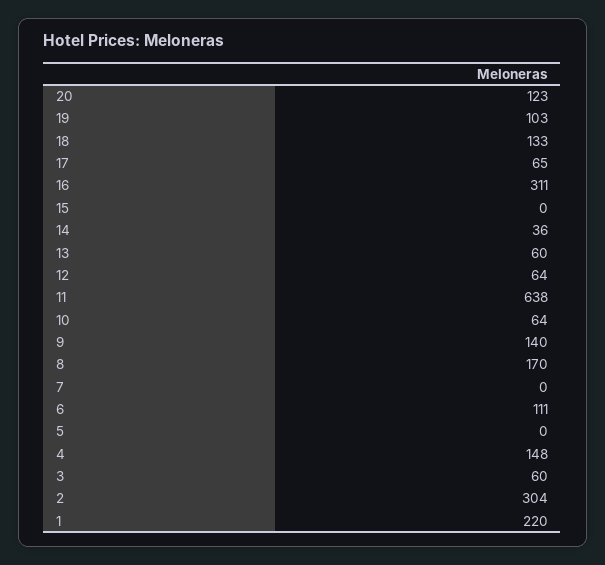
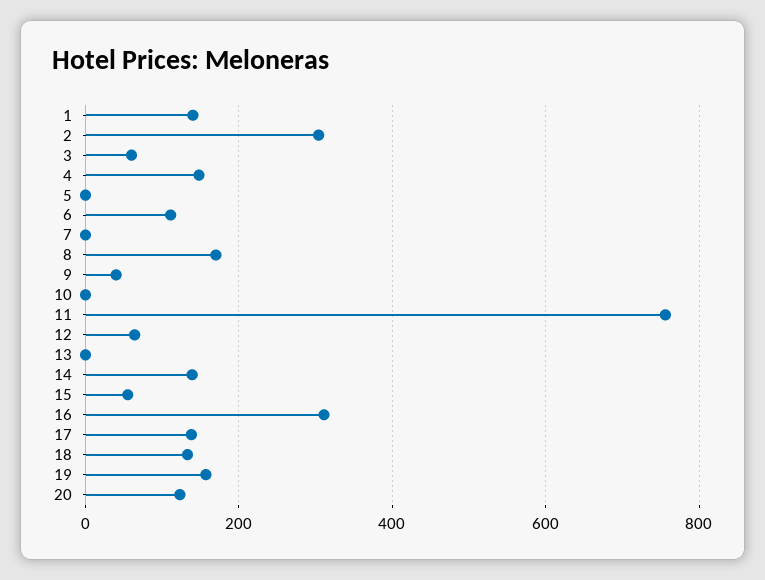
  {
    "20": 123,
-   "19": 103,
+   "19": 160,
    "18": 133,
-   "17": 65,
+   "17": 140,
    "16": 311,
-   "15": 0,
+   "15": 60,
-   "14": 36,
+   "14": 140,
-   "13": 60,
+   "13": 0,
    "12": 64,
-   "11": 638,
+   "11": 760,
-   "10": 64,
+   "10": 0,
-   "9": 140,
+   "9": 40,
    "8": 170,
    "7": 0,
    "6": 111,
    "5": 0,
    "4": 148,
    "3": 60,
    "2": 304,
-   "1": 220
+   "1": 140
  }

